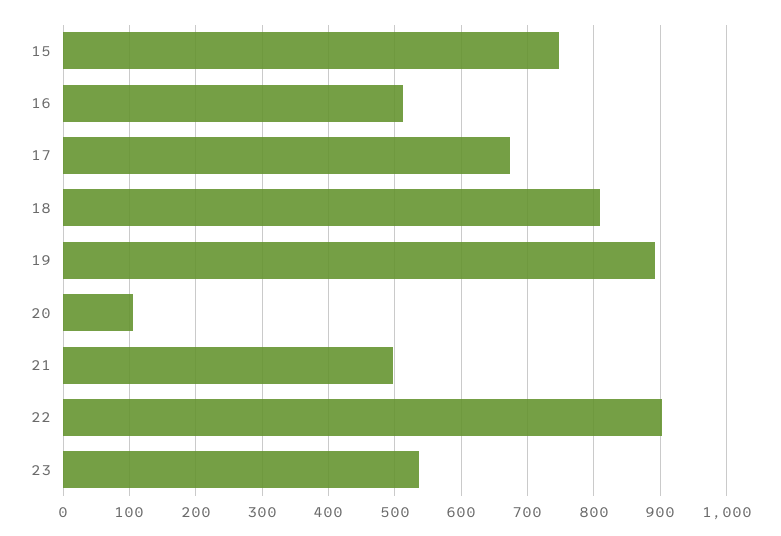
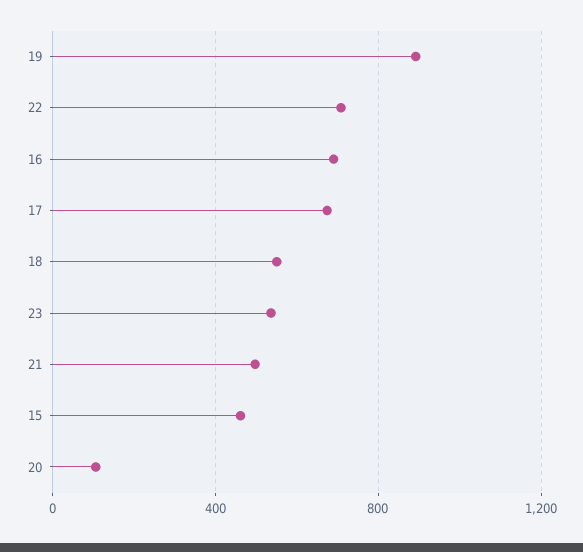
  {
-   "15": 750,
+   "15": 450,
-   "16": 510,
+   "16": 700,
    "17": 670,
-   "18": 810,
+   "18": 550,
    "19": 890,
    "20": 110,
    "21": 500,
-   "22": 900,
+   "22": 700,
    "23": 540
  }

